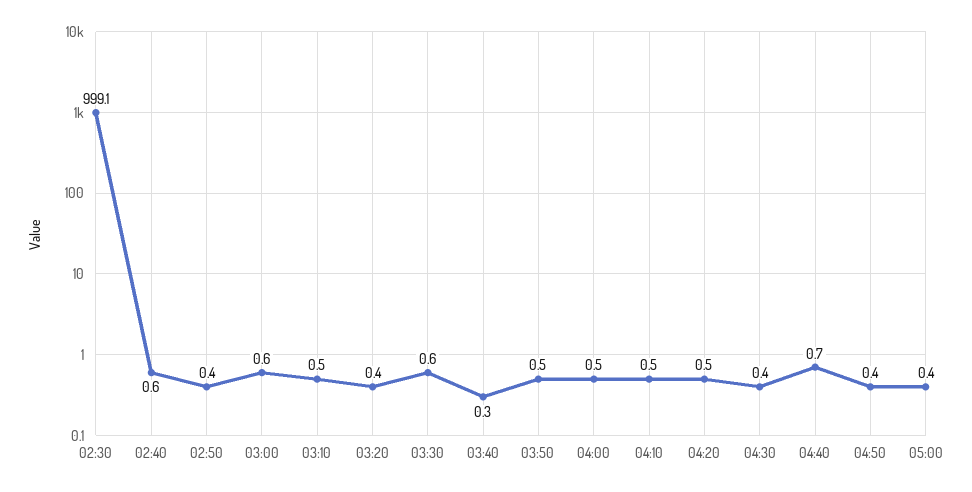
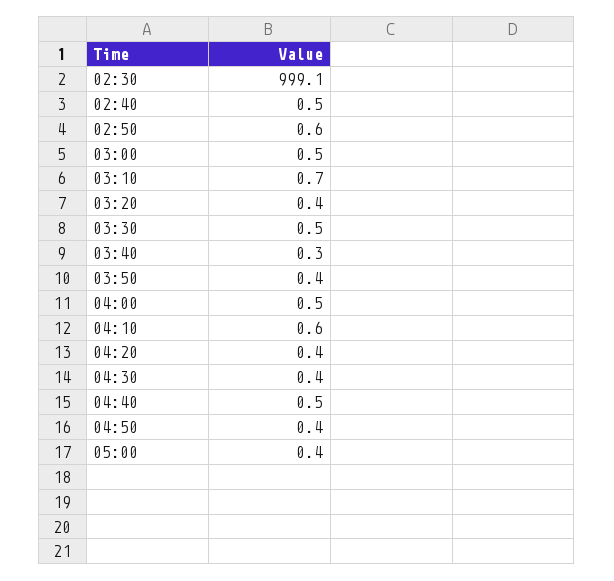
  {
    "02:30": 999.1,
-   "02:40": 0.6,
+   "02:40": 0.5,
-   "02:50": 0.4,
+   "02:50": 0.6,
-   "03:00": 0.6,
+   "03:00": 0.5,
-   "03:10": 0.5,
+   "03:10": 0.7,
    "03:20": 0.4,
-   "03:30": 0.6,
+   "03:30": 0.5,
    "03:40": 0.3,
-   "03:50": 0.5,
+   "03:50": 0.4,
    "04:00": 0.5,
-   "04:10": 0.5,
+   "04:10": 0.6,
-   "04:20": 0.5,
+   "04:20": 0.4,
    "04:30": 0.4,
-   "04:40": 0.7,
+   "04:40": 0.5,
    "04:50": 0.4,
    "05:00": 0.4
  }

